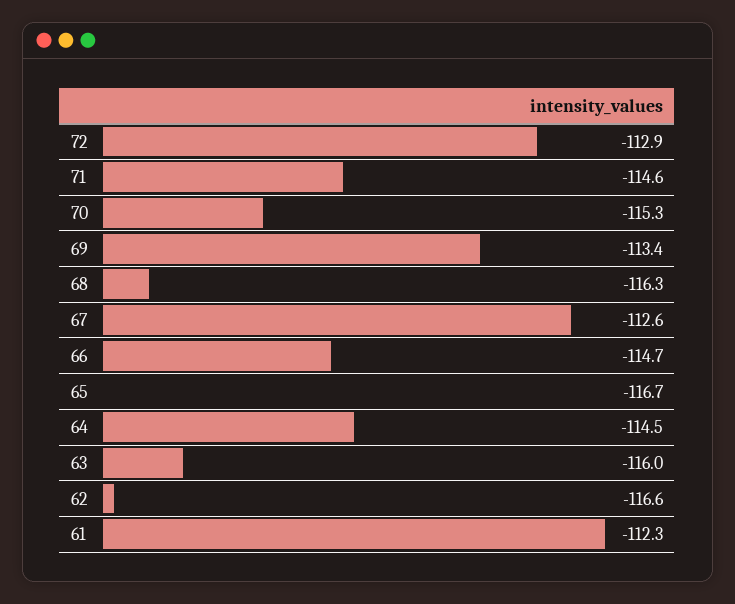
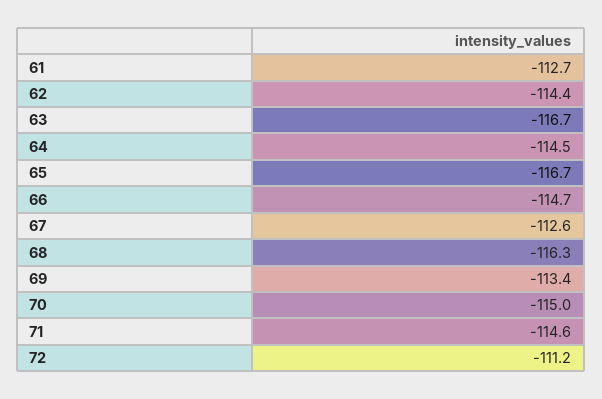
  {
-   "72": -112.9,
+   "72": -111.2,
    "71": -114.6,
-   "70": -115.3,
+   "70": -115,
    "69": -113.4,
    "68": -116.3,
    "67": -112.6,
    "66": -114.7,
    "65": -116.7,
    "64": -114.5,
-   "63": -116,
+   "63": -116.7,
-   "62": -116.6,
+   "62": -114.4,
-   "61": -112.3
+   "61": -112.7
  }

